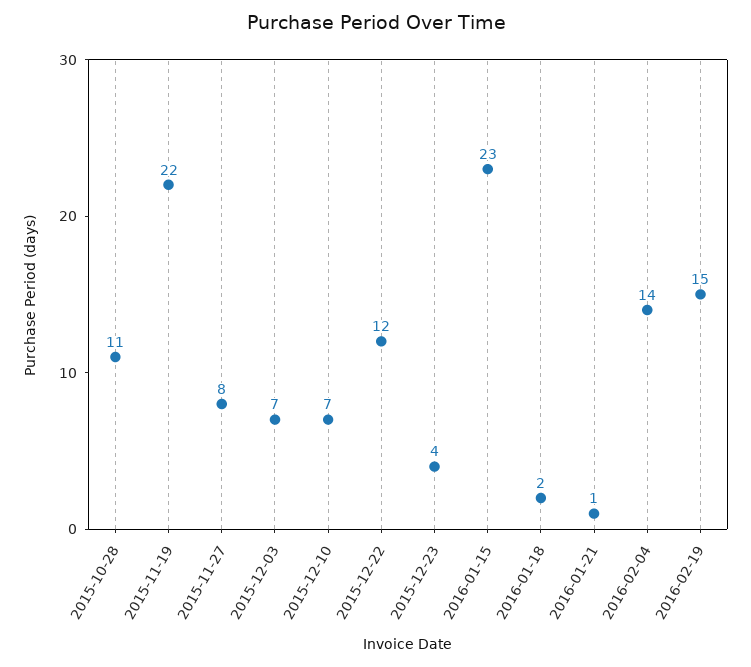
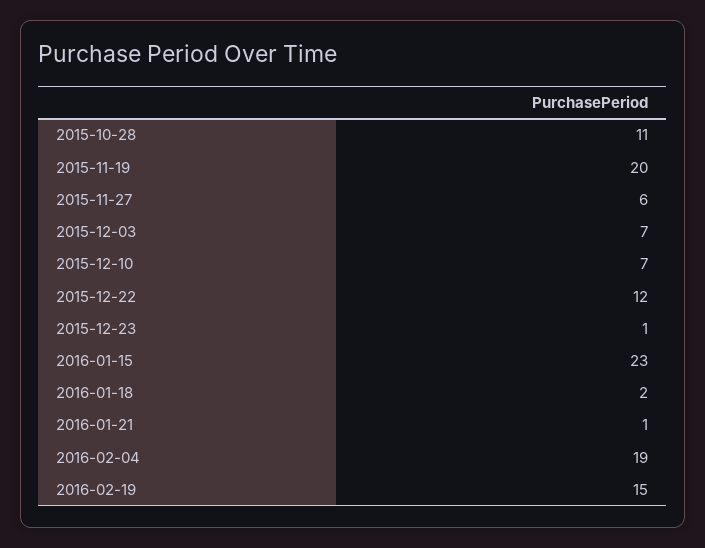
  {
    "2015-10-28": 11,
-   "2015-11-19": 22,
+   "2015-11-19": 20,
-   "2015-11-27": 8,
+   "2015-11-27": 6,
    "2015-12-03": 7,
    "2015-12-10": 7,
    "2015-12-22": 12,
-   "2015-12-23": 4,
+   "2015-12-23": 1,
    "2016-01-15": 23,
    "2016-01-18": 2,
    "2016-01-21": 1,
-   "2016-02-04": 14,
+   "2016-02-04": 19,
    "2016-02-19": 15
  }

